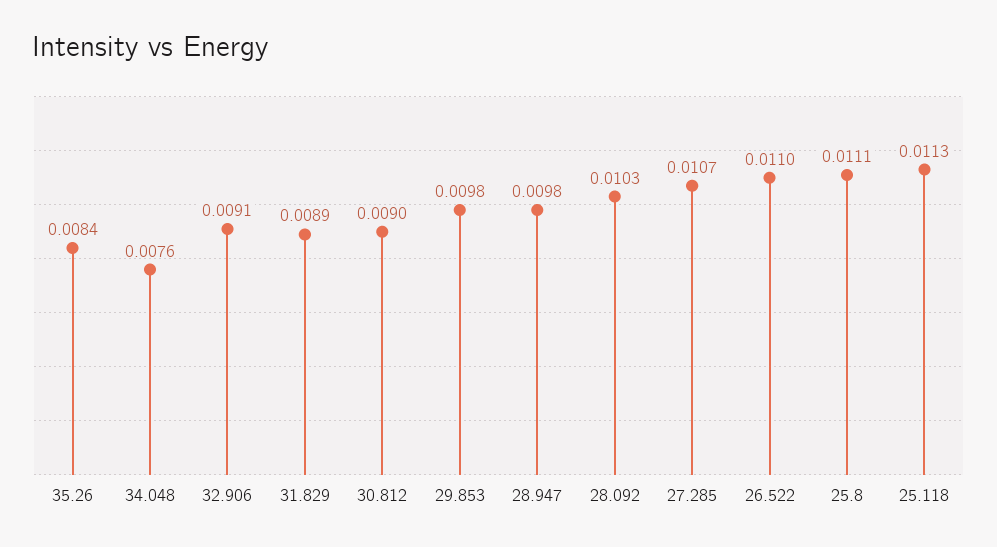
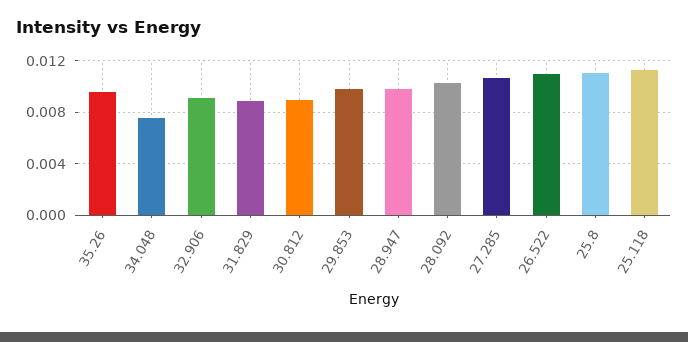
  {
-   "35.26": 0.0084,
+   "35.26": 0.0095,
    "34.048": 0.0076,
    "32.906": 0.0091,
    "31.829": 0.0089,
    "30.812": 0.009,
    "29.853": 0.0098,
    "28.947": 0.0098,
    "28.092": 0.0103,
    "27.285": 0.0107,
    "26.522": 0.011,
    "25.8": 0.0111,
    "25.118": 0.0113
  }

